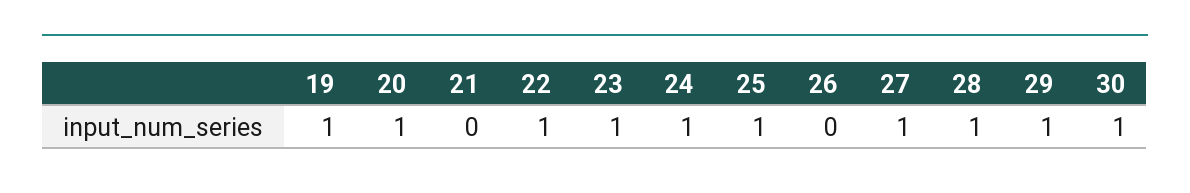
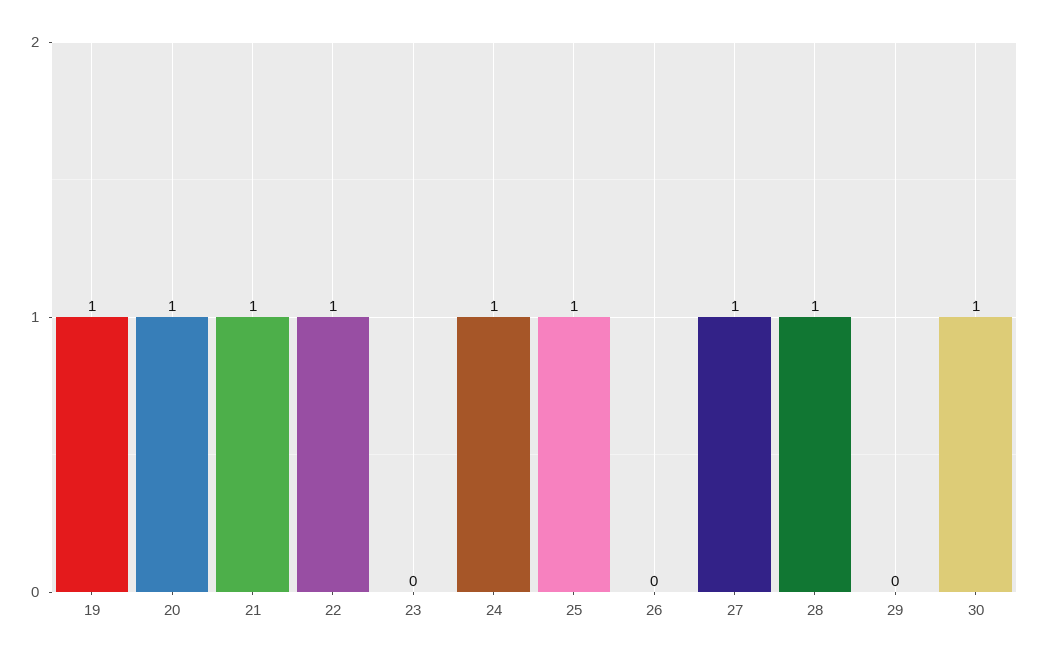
  {
    "19": 1,
    "20": 1,
-   "21": 0,
+   "21": 1,
    "22": 1,
-   "23": 1,
+   "23": 0,
    "24": 1,
    "25": 1,
    "26": 0,
    "27": 1,
    "28": 1,
-   "29": 1,
+   "29": 0,
    "30": 1
  }

